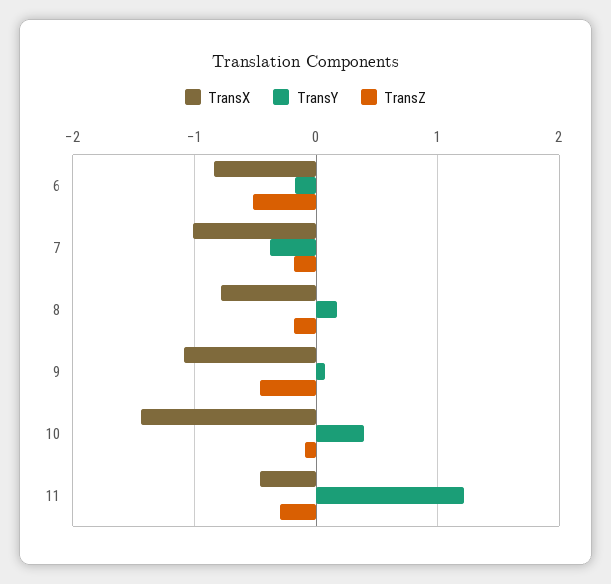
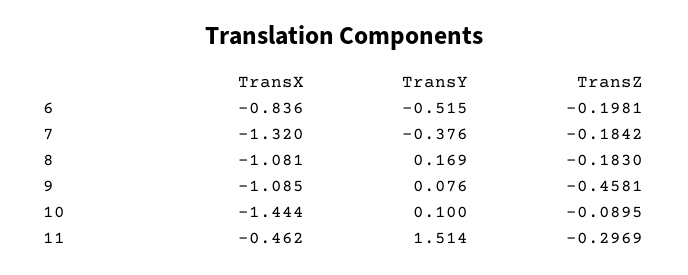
  {
    "TransX": {
      "6": -0.836,
-     "7": -1,
+     "7": -1.32,
-     "8": -0.8,
+     "8": -1.081,
      "9": -1.085,
      "10": -1.444,
      "11": -0.462
    },
    "TransY": {
-     "6": -0.2,
+     "6": -0.515,
      "7": -0.376,
      "8": 0.169,
      "9": 0.076,
-     "10": 0.4,
+     "10": 0.1,
-     "11": 1.2
+     "11": 1.514
    },
    "TransZ": {
-     "6": -0.5,
+     "6": -0.1981,
      "7": -0.1842,
      "8": -0.183,
      "9": -0.4581,
      "10": -0.0895,
      "11": -0.2969
    }
  }

